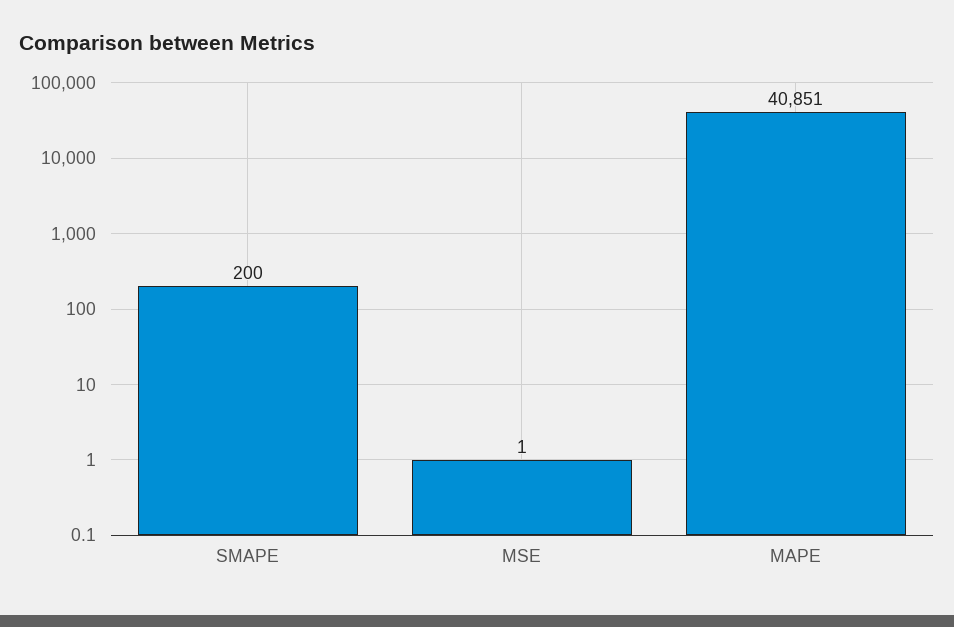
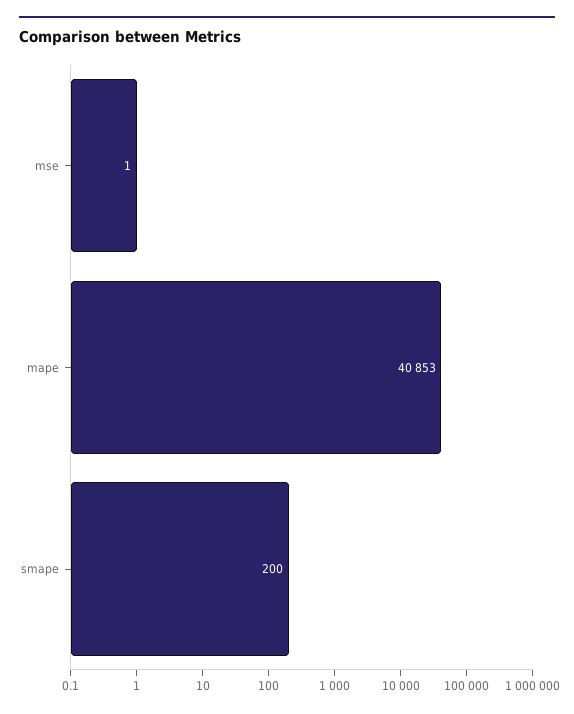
  {
    "SMAPE": 200,
    "MSE": 1,
-   "MAPE": 40851
+   "MAPE": 40853
  }

